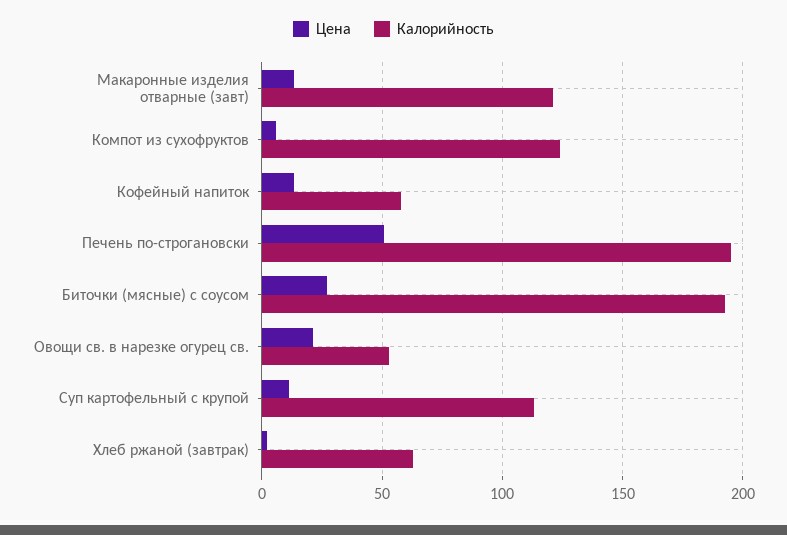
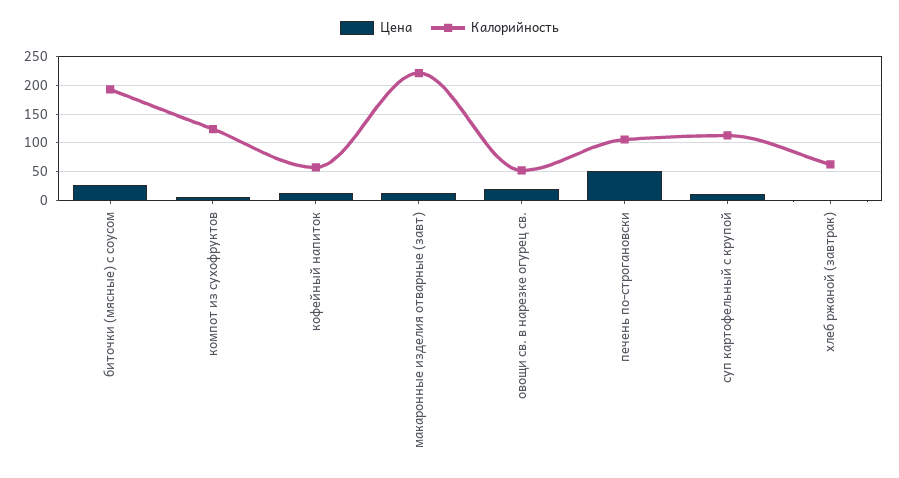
  {
    "Цена": {
      "Макаронные изделия отварные (завт)": 15,
      "Компот из сухофруктов": 5,
      "Кофейный напиток": 15,
      "Печень по-строгановски": 50,
      "Биточки (мясные) с соусом": 25,
      "Овощи св. в нарезке огурец св.": 20,
      "Суп картофельный с крупой": 10,
      "Хлеб ржаной (завтрак)": 0
    },
    "Калорийность": {
-     "Макаронные изделия отварные (завт)": 120,
+     "Макаронные изделия отварные (завт)": 225,
      "Компот из сухофруктов": 125,
      "Кофейный напиток": 60,
-     "Печень по-строгановски": 195,
+     "Печень по-строгановски": 100,
      "Биточки (мясные) с соусом": 195,
      "Овощи св. в нарезке огурец св.": 55,
      "Суп картофельный с крупой": 115,
      "Хлеб ржаной (завтрак)": 65
    }
  }

